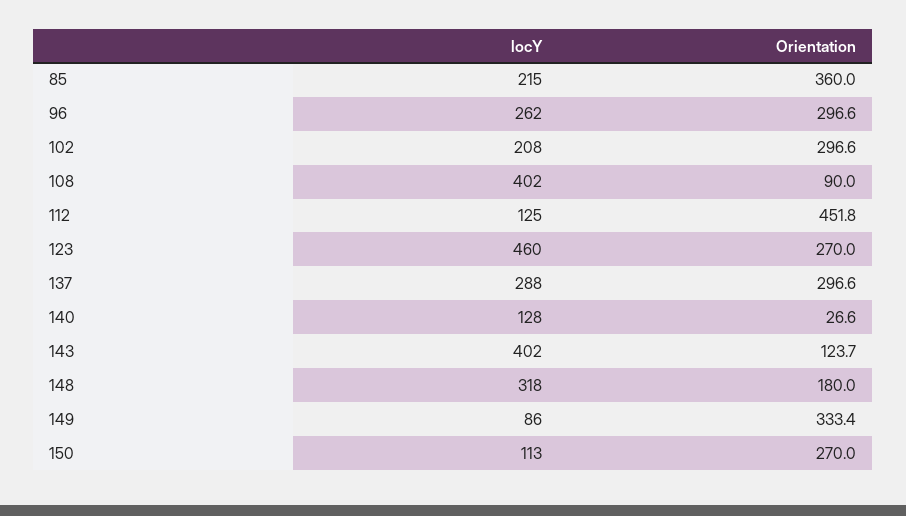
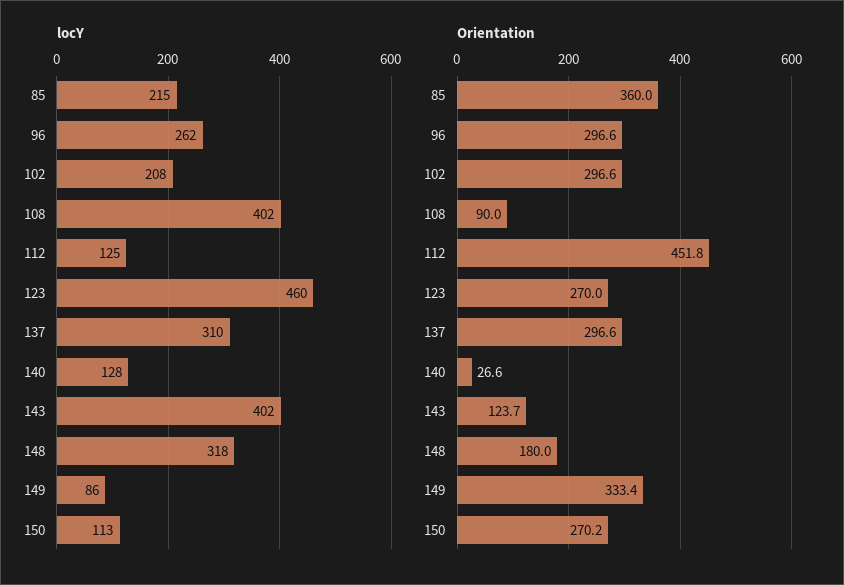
  {
    "locY": {
      "85": 215,
      "96": 262,
      "102": 208,
      "108": 402,
      "112": 125,
      "123": 460,
-     "137": 288,
+     "137": 310,
      "140": 128,
      "143": 402,
      "148": 318,
      "149": 86,
      "150": 113
    },
    "Orientation": {
      "85": 360,
      "96": 296.6,
      "102": 296.6,
      "108": 90,
      "112": 451.8,
      "123": 270,
      "137": 296.6,
      "140": 26.6,
      "143": 123.7,
      "148": 180,
      "149": 333.4,
-     "150": 270
+     "150": 270.2
    }
  }

